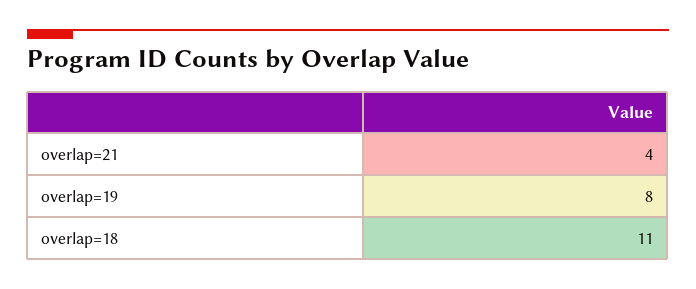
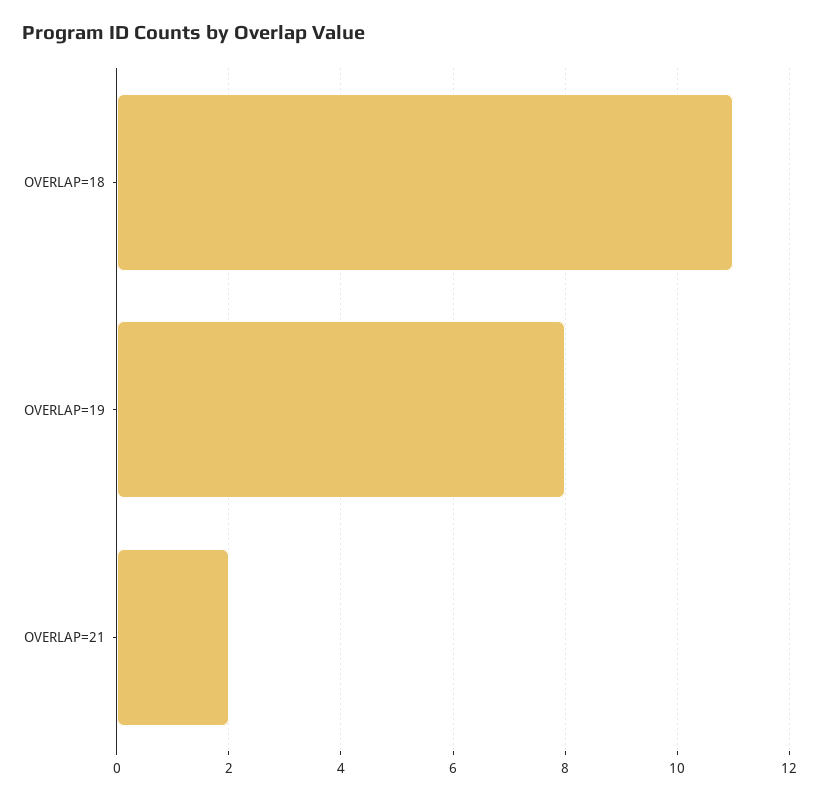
  {
-   "overlap=21": 4,
+   "overlap=21": 2,
    "overlap=19": 8,
    "overlap=18": 11
  }

